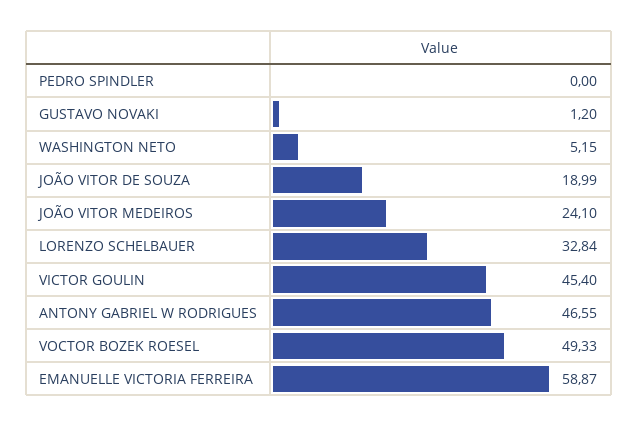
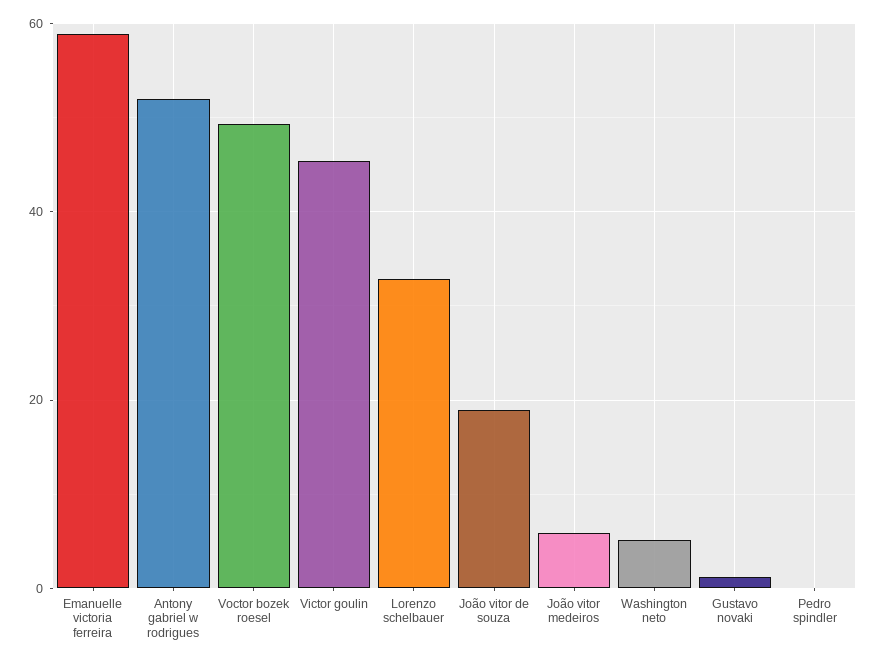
  {
    "PEDRO SPINDLER": 0,
    "GUSTAVO NOVAKI": 1.2,
    "WASHINGTON NETO": 5.15,
    "JOÃO VITOR DE SOUZA": 18.99,
-   "JOÃO VITOR MEDEIROS": 24.1,
+   "JOÃO VITOR MEDEIROS": 6,
    "LORENZO SCHELBAUER": 32.84,
    "VICTOR GOULIN": 45.4,
-   "ANTONY GABRIEL W RODRIGUES": 46.55,
+   "ANTONY GABRIEL W RODRIGUES": 52,
    "VOCTOR BOZEK ROESEL": 49.33,
    "EMANUELLE VICTORIA FERREIRA": 58.87
  }

